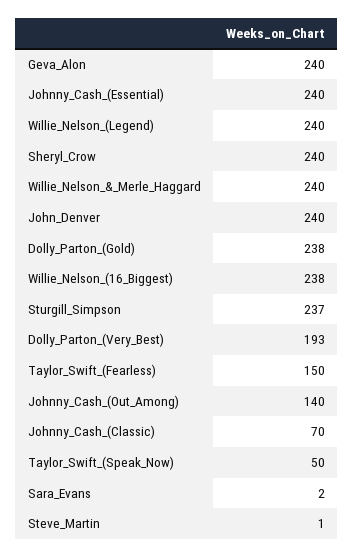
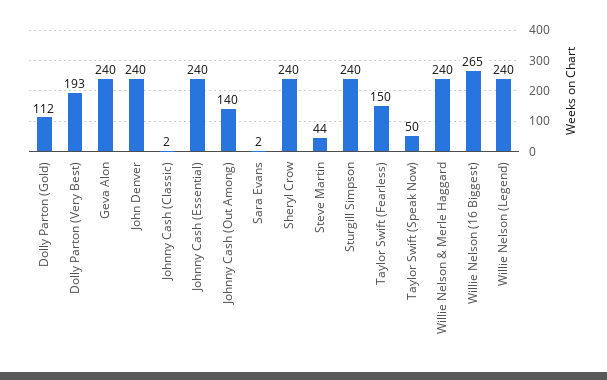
  {
    "Geva_Alon": 240,
    "Johnny_Cash_(Essential)": 240,
    "Willie_Nelson_(Legend)": 240,
    "Sheryl_Crow": 240,
    "Willie_Nelson_&_Merle_Haggard": 240,
    "John_Denver": 240,
-   "Dolly_Parton_(Gold)": 238,
+   "Dolly_Parton_(Gold)": 112,
-   "Willie_Nelson_(16_Biggest)": 238,
+   "Willie_Nelson_(16_Biggest)": 265,
-   "Sturgill_Simpson": 237,
+   "Sturgill_Simpson": 240,
    "Dolly_Parton_(Very_Best)": 193,
    "Taylor_Swift_(Fearless)": 150,
    "Johnny_Cash_(Out_Among)": 140,
-   "Johnny_Cash_(Classic)": 70,
+   "Johnny_Cash_(Classic)": 2,
    "Taylor_Swift_(Speak_Now)": 50,
    "Sara_Evans": 2,
-   "Steve_Martin": 1
+   "Steve_Martin": 44
  }

